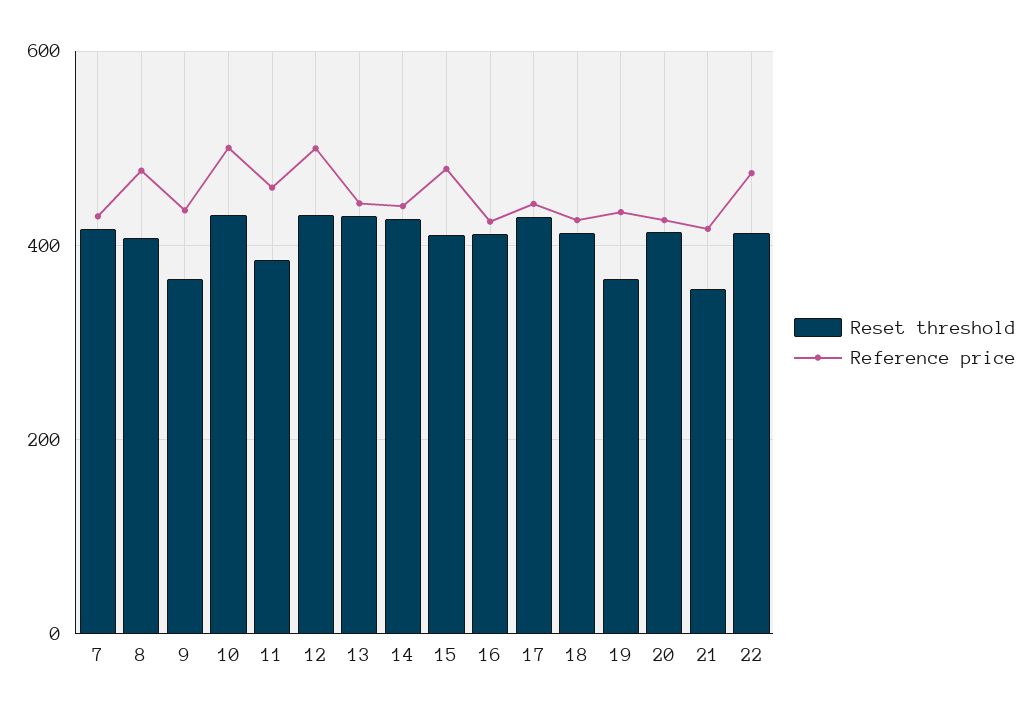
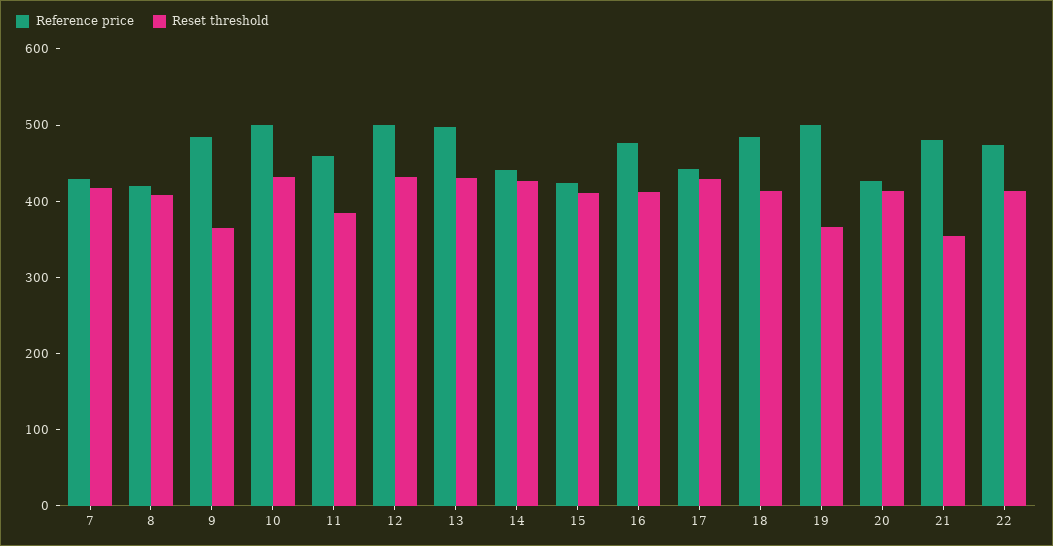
  {
    "Reset threshold": {
      "7": 420,
      "8": 400,
      "9": 360,
      "10": 440,
      "11": 380,
      "12": 440,
      "13": 420,
      "14": 420,
      "15": 420,
      "16": 420,
      "17": 420,
      "18": 420,
      "19": 360,
      "20": 420,
      "21": 360,
      "22": 420
    },
    "Reference price": {
      "7": 420,
-     "8": 480,
+     "8": 420,
-     "9": 440,
+     "9": 480,
      "10": 500,
      "11": 460,
      "12": 500,
-     "13": 440,
+     "13": 500,
      "14": 440,
-     "15": 480,
+     "15": 420,
-     "16": 420,
+     "16": 480,
      "17": 440,
-     "18": 420,
+     "18": 480,
-     "19": 440,
+     "19": 500,
      "20": 420,
-     "21": 420,
+     "21": 480,
      "22": 480
    }
  }

